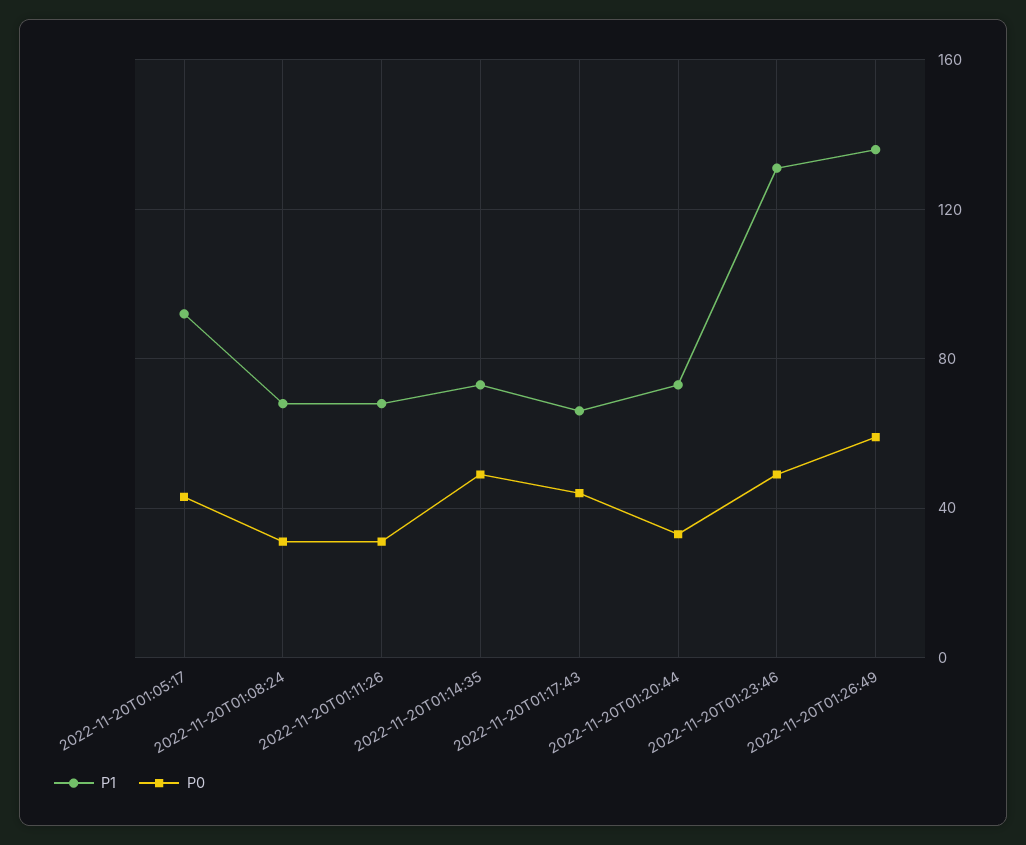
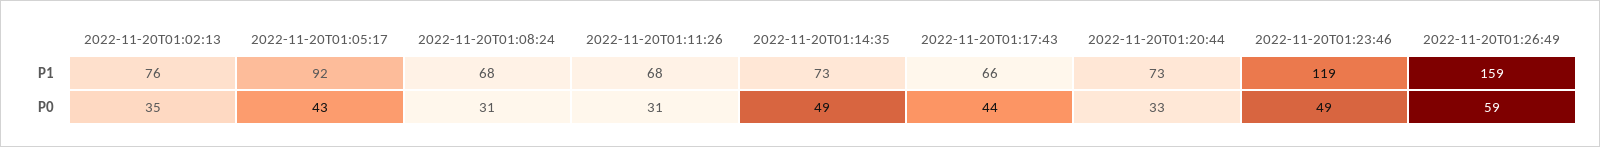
  {
    "P1": {
      "2022-11-20T01:05:17": 92,
      "2022-11-20T01:08:24": 68,
      "2022-11-20T01:11:26": 68,
      "2022-11-20T01:14:35": 73,
      "2022-11-20T01:17:43": 66,
      "2022-11-20T01:20:44": 73,
-     "2022-11-20T01:23:46": 130,
+     "2022-11-20T01:23:46": 119,
-     "2022-11-20T01:26:49": 135
+     "2022-11-20T01:26:49": 159,
+     "2022-11-20T01:02:13": 76
    },
    "P0": {
      "2022-11-20T01:05:17": 43,
      "2022-11-20T01:08:24": 31,
      "2022-11-20T01:11:26": 31,
      "2022-11-20T01:14:35": 49,
      "2022-11-20T01:17:43": 44,
      "2022-11-20T01:20:44": 33,
      "2022-11-20T01:23:46": 49,
-     "2022-11-20T01:26:49": 59
+     "2022-11-20T01:26:49": 59,
+     "2022-11-20T01:02:13": 35
    }
  }

